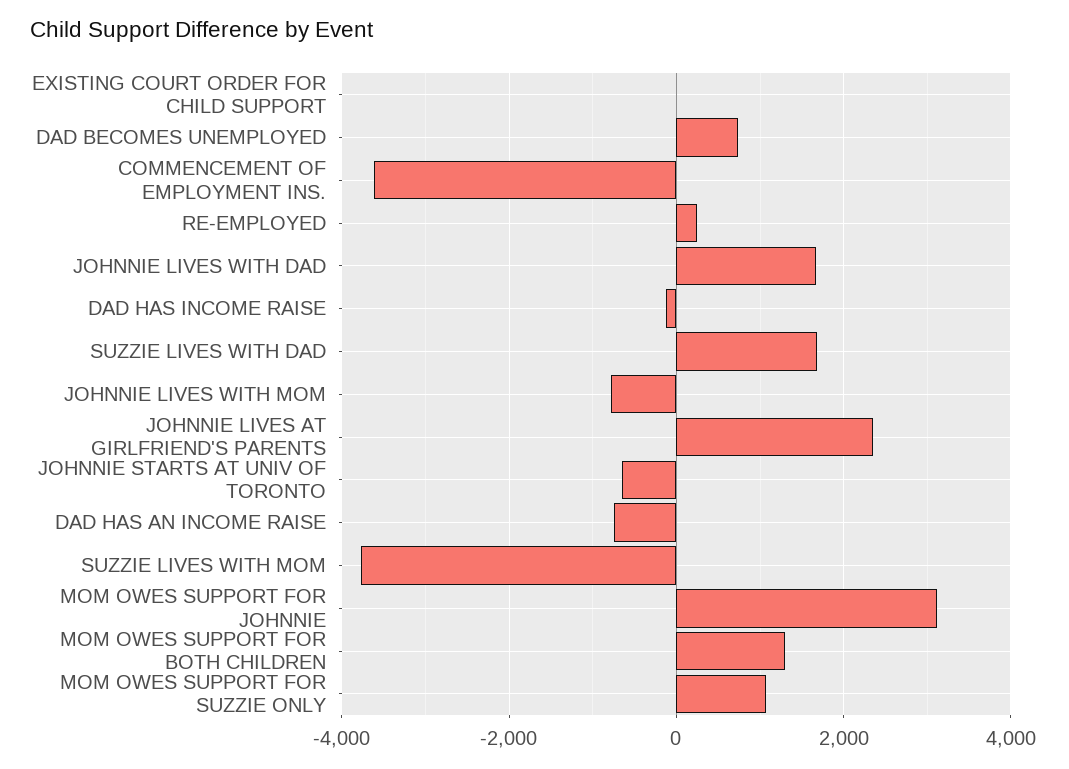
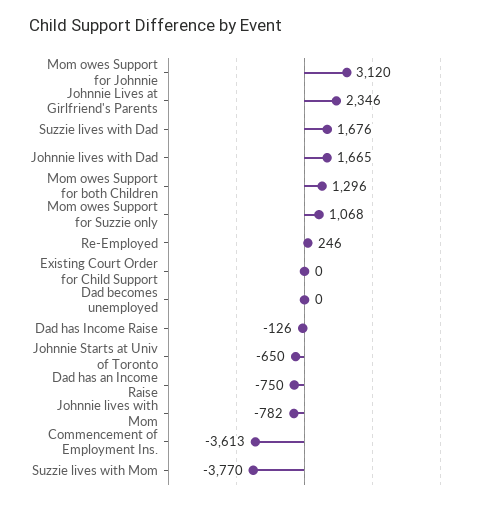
  {
    "EXISTING COURT ORDER FOR CHILD SUPPORT": 0,
-   "DAD BECOMES UNEMPLOYED": 800,
+   "DAD BECOMES UNEMPLOYED": 0,
    "COMMENCEMENT OF EMPLOYMENT INS.": -3613,
    "RE-EMPLOYED": 246,
    "JOHNNIE LIVES WITH DAD": 1665,
    "DAD HAS INCOME RAISE": -126,
    "SUZZIE LIVES WITH DAD": 1676,
    "JOHNNIE LIVES WITH MOM": -782,
    "JOHNNIE LIVES AT GIRLFRIEND'S PARENTS": 2346,
    "JOHNNIE STARTS AT UNIV OF TORONTO": -650,
    "DAD HAS AN INCOME RAISE": -750,
    "SUZZIE LIVES WITH MOM": -3770,
    "MOM OWES SUPPORT FOR JOHNNIE": 3120,
    "MOM OWES SUPPORT FOR BOTH CHILDREN": 1296,
    "MOM OWES SUPPORT FOR SUZZIE ONLY": 1068
  }

